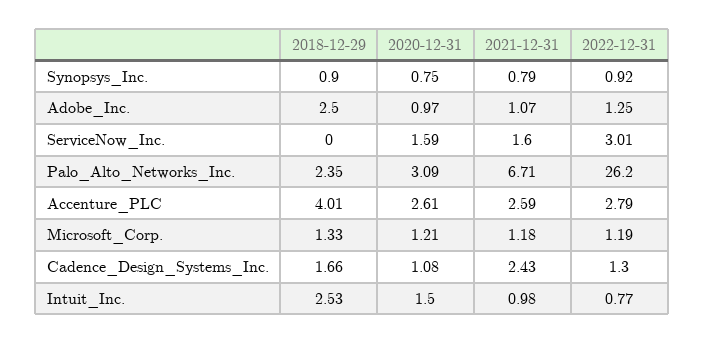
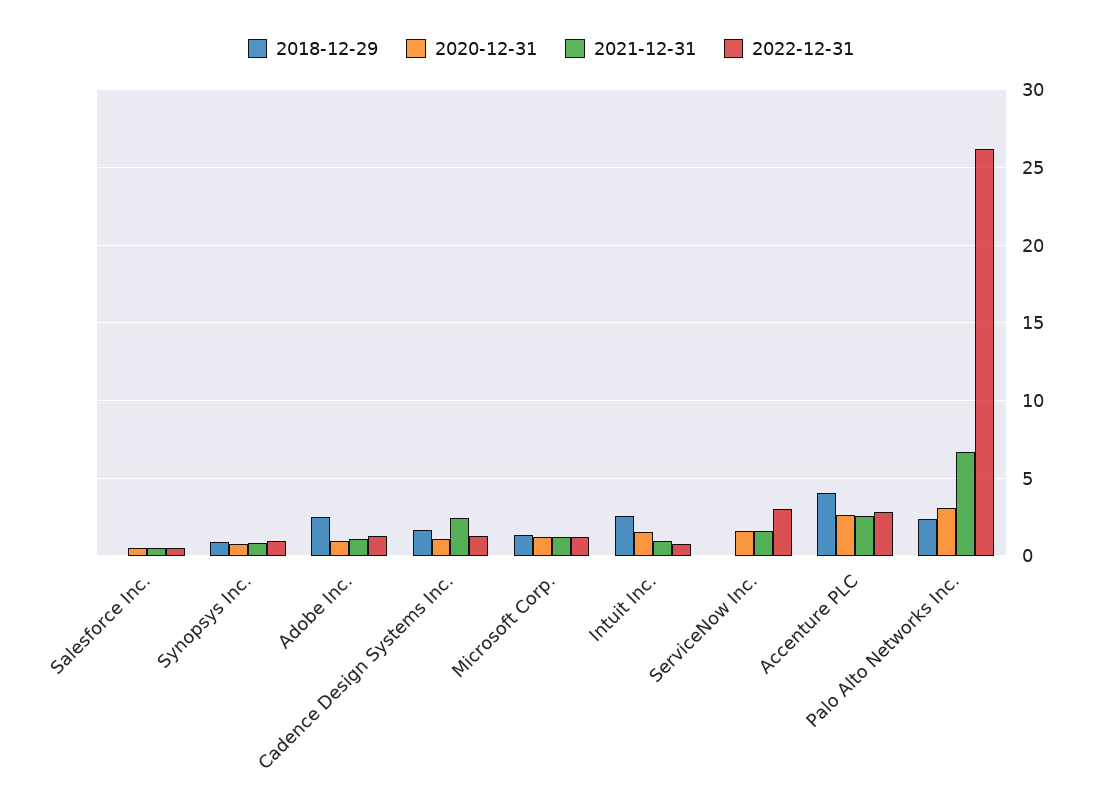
  {
    "2018-12-29": {
      "Synopsys_Inc.": 0.9,
      "Adobe_Inc.": 2.5,
      "ServiceNow_Inc.": 0,
      "Palo_Alto_Networks_Inc.": 2.35,
      "Accenture_PLC": 4.01,
      "Microsoft_Corp.": 1.33,
      "Cadence_Design_Systems_Inc.": 1.66,
-     "Intuit_Inc.": 2.53
+     "Intuit_Inc.": 2.53,
+     "Salesforce Inc.": 0
    },
    "2020-12-31": {
      "Synopsys_Inc.": 0.75,
      "Adobe_Inc.": 0.97,
      "ServiceNow_Inc.": 1.59,
      "Palo_Alto_Networks_Inc.": 3.09,
      "Accenture_PLC": 2.61,
      "Microsoft_Corp.": 1.21,
      "Cadence_Design_Systems_Inc.": 1.08,
-     "Intuit_Inc.": 1.5
+     "Intuit_Inc.": 1.5,
+     "Salesforce Inc.": 0.5
    },
    "2021-12-31": {
      "Synopsys_Inc.": 0.79,
      "Adobe_Inc.": 1.07,
      "ServiceNow_Inc.": 1.6,
      "Palo_Alto_Networks_Inc.": 6.71,
      "Accenture_PLC": 2.59,
      "Microsoft_Corp.": 1.18,
      "Cadence_Design_Systems_Inc.": 2.43,
-     "Intuit_Inc.": 0.98
+     "Intuit_Inc.": 0.98,
+     "Salesforce Inc.": 0.5
    },
    "2022-12-31": {
      "Synopsys_Inc.": 0.92,
      "Adobe_Inc.": 1.25,
      "ServiceNow_Inc.": 3.01,
      "Palo_Alto_Networks_Inc.": 26.2,
      "Accenture_PLC": 2.79,
      "Microsoft_Corp.": 1.19,
      "Cadence_Design_Systems_Inc.": 1.3,
-     "Intuit_Inc.": 0.77
+     "Intuit_Inc.": 0.77,
+     "Salesforce Inc.": 0.5
    }
  }

